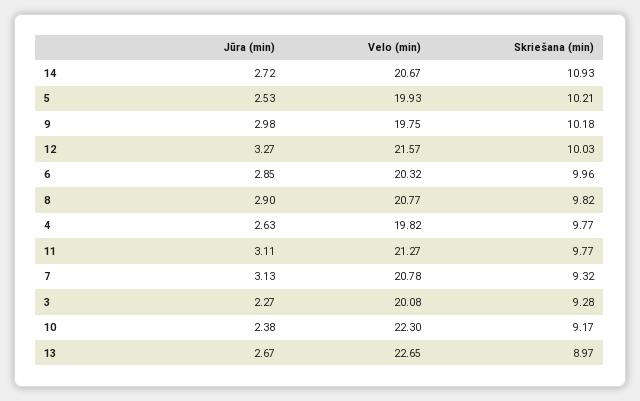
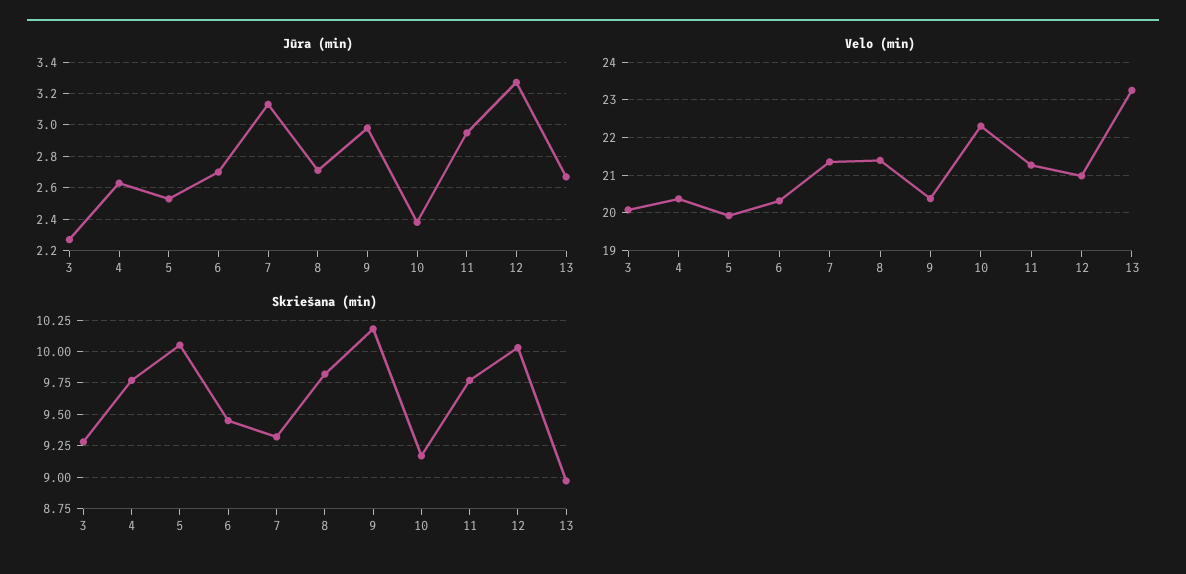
  {
    "Jūra (min)": {
-     "14": 2.72,
      "5": 2.53,
      "9": 2.98,
      "12": 3.27,
-     "6": 2.85,
+     "6": 2.7,
-     "8": 2.9,
+     "8": 2.7,
      "4": 2.63,
-     "11": 3.11,
+     "11": 2.95,
      "7": 3.13,
      "3": 2.27,
      "10": 2.38,
      "13": 2.67
    },
    "Velo (min)": {
-     "14": 20.67,
      "5": 19.93,
-     "9": 19.75,
+     "9": 20.4,
-     "12": 21.57,
+     "12": 21,
      "6": 20.32,
-     "8": 20.77,
+     "8": 21.4,
-     "4": 19.82,
+     "4": 20.4,
      "11": 21.27,
-     "7": 20.78,
+     "7": 21.4,
      "3": 20.08,
      "10": 22.3,
-     "13": 22.65
+     "13": 23.2
    },
    "Skriešana (min)": {
-     "14": 10.93,
-     "5": 10.21,
+     "5": 10.05,
      "9": 10.18,
      "12": 10.03,
-     "6": 9.96,
+     "6": 9.45,
      "8": 9.82,
      "4": 9.77,
      "11": 9.77,
      "7": 9.32,
      "3": 9.28,
      "10": 9.17,
      "13": 8.97
    }
  }

